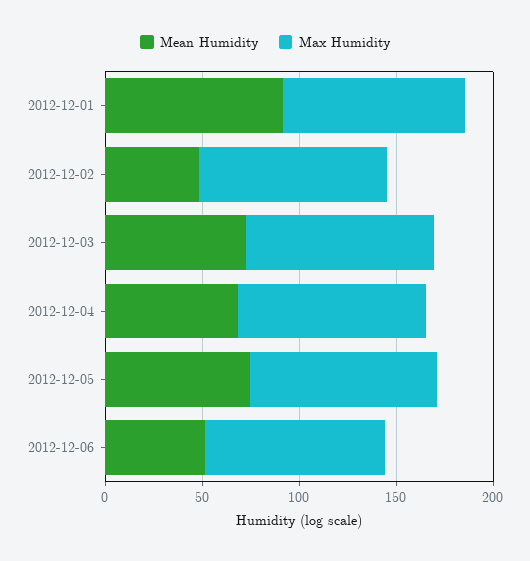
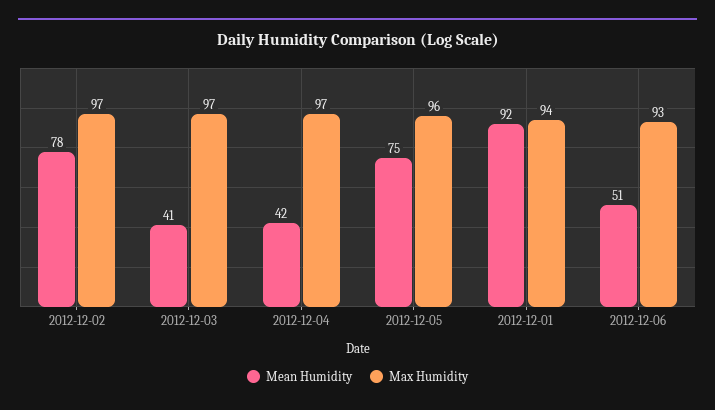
  {
    "Mean Humidity": {
      "2012-12-01": 92,
-     "2012-12-02": 50,
+     "2012-12-02": 78,
-     "2012-12-03": 70,
+     "2012-12-03": 41,
-     "2012-12-04": 70,
+     "2012-12-04": 42,
      "2012-12-05": 75,
      "2012-12-06": 51
    },
    "Max Humidity": {
      "2012-12-01": 94,
      "2012-12-02": 97,
      "2012-12-03": 97,
      "2012-12-04": 97,
      "2012-12-05": 96,
      "2012-12-06": 93
    }
  }

